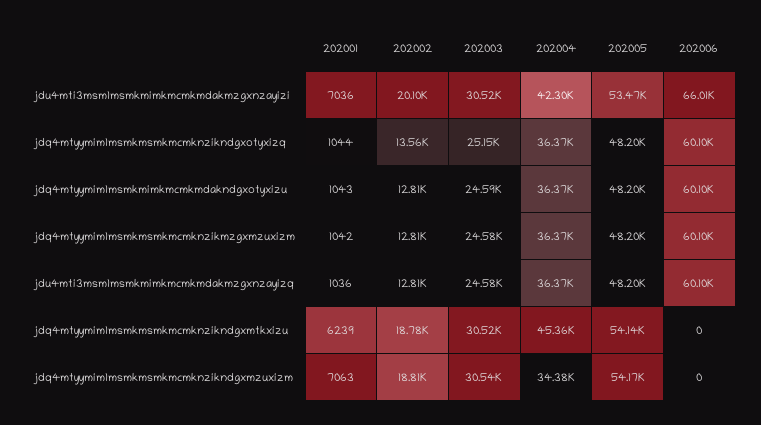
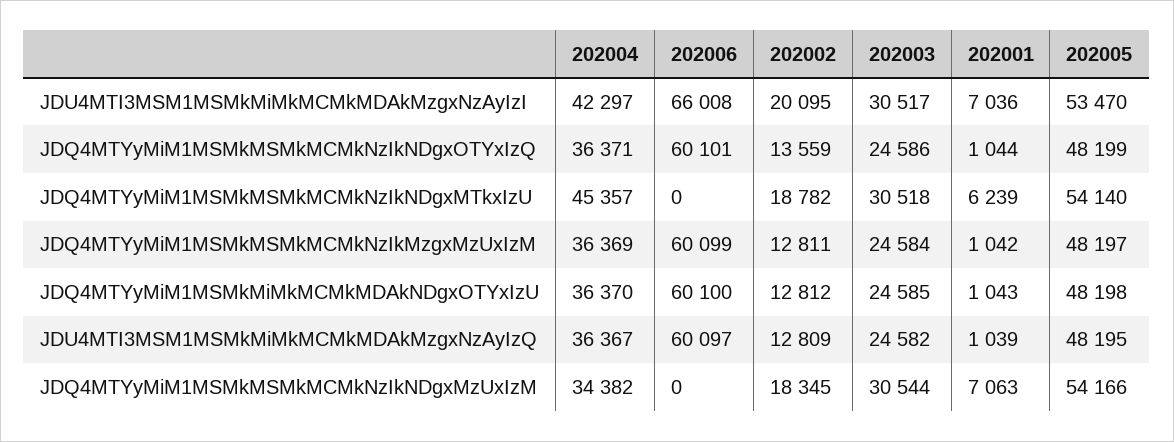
  {
    "202001": {
      "jdu4mti3msm1msmkmimkmcmkmdakmzgxnzayizi": 7036,
      "jdq4mtyymim1msmkmsmkmcmknzikndgxotyxizq": 1044,
      "jdq4mtyymim1msmkmimkmcmkmdakndgxotyxizu": 1043,
      "jdq4mtyymim1msmkmsmkmcmknzikmzgxmzuxizm": 1042,
-     "jdu4mti3msm1msmkmimkmcmkmdakmzgxnzayizq": 1036,
+     "jdu4mti3msm1msmkmimkmcmkmdakmzgxnzayizq": 1039,
      "jdq4mtyymim1msmkmsmkmcmknzikndgxmtkxizu": 6239,
      "jdq4mtyymim1msmkmsmkmcmknzikndgxmzuxizm": 7063
    },
    "202002": {
      "jdu4mti3msm1msmkmimkmcmkmdakmzgxnzayizi": 20095,
      "jdq4mtyymim1msmkmsmkmcmknzikndgxotyxizq": 13559,
      "jdq4mtyymim1msmkmimkmcmkmdakndgxotyxizu": 12812,
      "jdq4mtyymim1msmkmsmkmcmknzikmzgxmzuxizm": 12811,
      "jdu4mti3msm1msmkmimkmcmkmdakmzgxnzayizq": 12809,
      "jdq4mtyymim1msmkmsmkmcmknzikndgxmtkxizu": 18782,
-     "jdq4mtyymim1msmkmsmkmcmknzikndgxmzuxizm": 18810
+     "jdq4mtyymim1msmkmsmkmcmknzikndgxmzuxizm": 18345
    },
    "202003": {
      "jdu4mti3msm1msmkmimkmcmkmdakmzgxnzayizi": 30517,
-     "jdq4mtyymim1msmkmsmkmcmknzikndgxotyxizq": 25150,
+     "jdq4mtyymim1msmkmsmkmcmknzikndgxotyxizq": 24586,
      "jdq4mtyymim1msmkmimkmcmkmdakndgxotyxizu": 24585,
      "jdq4mtyymim1msmkmsmkmcmknzikmzgxmzuxizm": 24584,
      "jdu4mti3msm1msmkmimkmcmkmdakmzgxnzayizq": 24582,
      "jdq4mtyymim1msmkmsmkmcmknzikndgxmtkxizu": 30518,
      "jdq4mtyymim1msmkmsmkmcmknzikndgxmzuxizm": 30544
    },
    "202004": {
      "jdu4mti3msm1msmkmimkmcmkmdakmzgxnzayizi": 42297,
      "jdq4mtyymim1msmkmsmkmcmknzikndgxotyxizq": 36371,
      "jdq4mtyymim1msmkmimkmcmkmdakndgxotyxizu": 36370,
      "jdq4mtyymim1msmkmsmkmcmknzikmzgxmzuxizm": 36369,
      "jdu4mti3msm1msmkmimkmcmkmdakmzgxnzayizq": 36367,
      "jdq4mtyymim1msmkmsmkmcmknzikndgxmtkxizu": 45357,
      "jdq4mtyymim1msmkmsmkmcmknzikndgxmzuxizm": 34382
    },
    "202005": {
      "jdu4mti3msm1msmkmimkmcmkmdakmzgxnzayizi": 53470,
      "jdq4mtyymim1msmkmsmkmcmknzikndgxotyxizq": 48199,
      "jdq4mtyymim1msmkmimkmcmkmdakndgxotyxizu": 48198,
      "jdq4mtyymim1msmkmsmkmcmknzikmzgxmzuxizm": 48197,
      "jdu4mti3msm1msmkmimkmcmkmdakmzgxnzayizq": 48195,
      "jdq4mtyymim1msmkmsmkmcmknzikndgxmtkxizu": 54140,
      "jdq4mtyymim1msmkmsmkmcmknzikndgxmzuxizm": 54166
    },
    "202006": {
      "jdu4mti3msm1msmkmimkmcmkmdakmzgxnzayizi": 66008,
      "jdq4mtyymim1msmkmsmkmcmknzikndgxotyxizq": 60101,
      "jdq4mtyymim1msmkmimkmcmkmdakndgxotyxizu": 60100,
      "jdq4mtyymim1msmkmsmkmcmknzikmzgxmzuxizm": 60099,
      "jdu4mti3msm1msmkmimkmcmkmdakmzgxnzayizq": 60097,
      "jdq4mtyymim1msmkmsmkmcmknzikndgxmtkxizu": 0,
      "jdq4mtyymim1msmkmsmkmcmknzikndgxmzuxizm": 0
    }
  }

